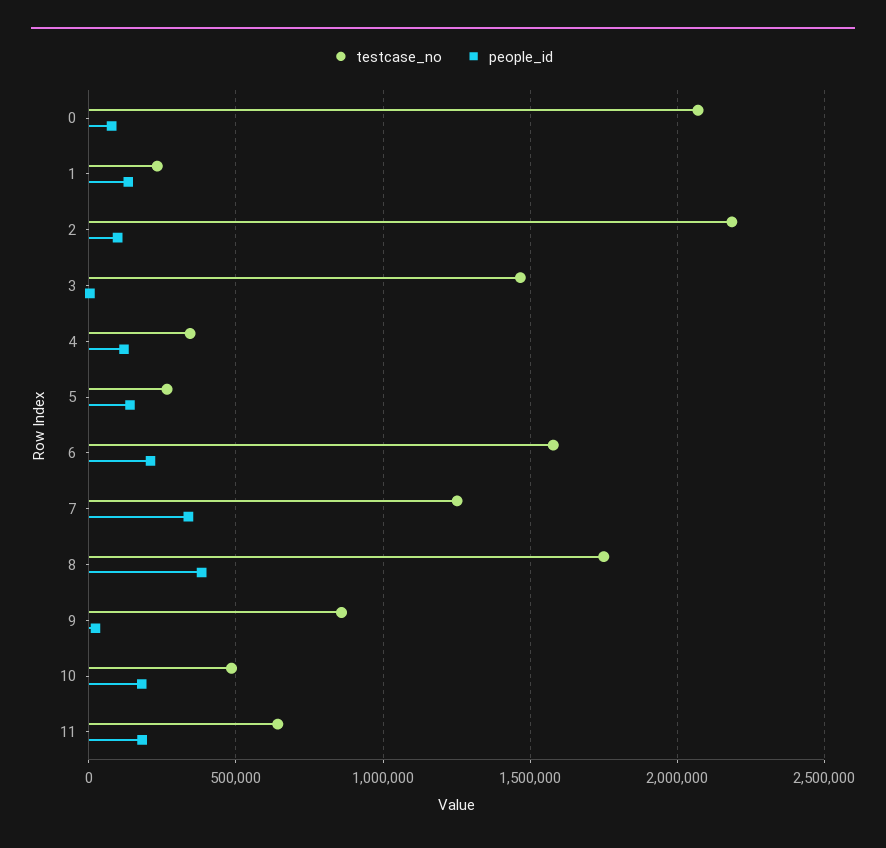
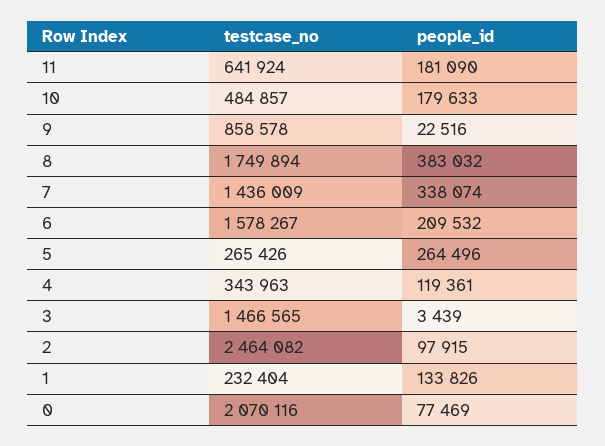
  {
    "testcase_no": {
      "0": 2070116,
      "1": 232404,
-     "2": 2200000,
+     "2": 2464082,
      "3": 1466565,
      "4": 343963,
      "5": 265426,
      "6": 1578267,
-     "7": 1250000,
+     "7": 1436009,
      "8": 1749894,
      "9": 858578,
      "10": 484857,
      "11": 641924
    },
    "people_id": {
      "0": 77469,
      "1": 133826,
      "2": 97915,
      "3": 3439,
      "4": 119361,
-     "5": 150000,
+     "5": 264496,
      "6": 209532,
      "7": 338074,
      "8": 383032,
      "9": 22516,
      "10": 179633,
      "11": 181090
    }
  }

